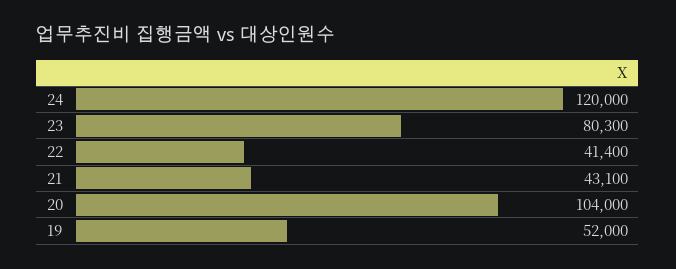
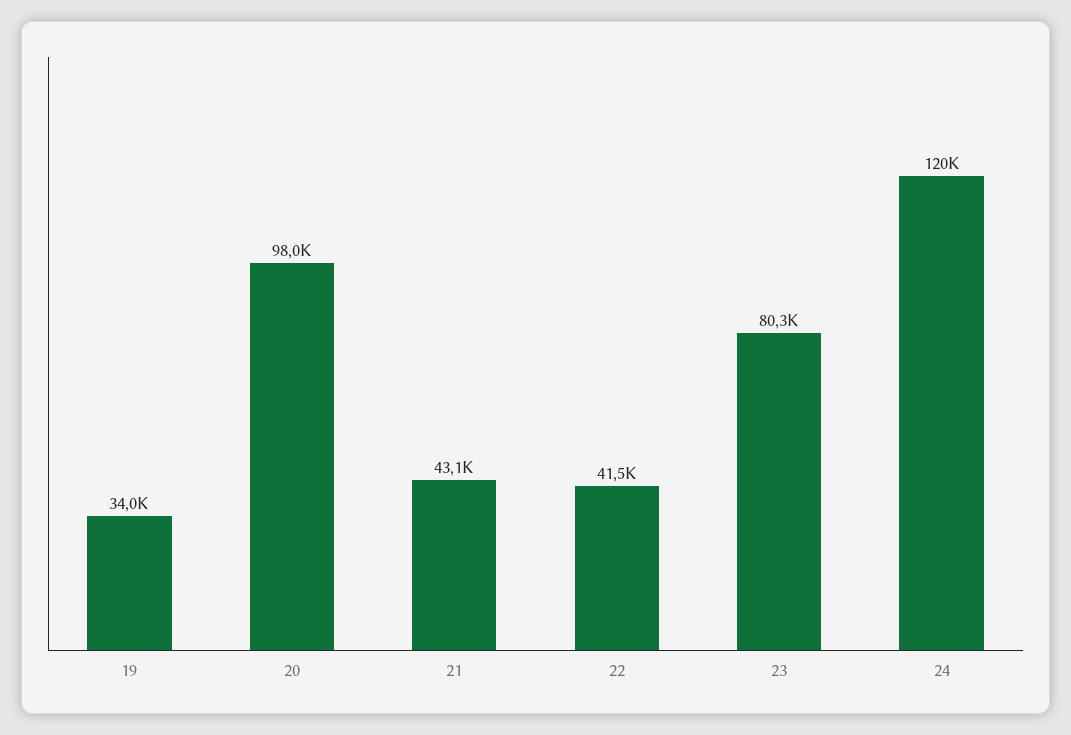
  {
    "24": 120000,
    "23": 80300,
-   "22": 41400,
+   "22": 41500,
    "21": 43100,
-   "20": 104000,
+   "20": 98000,
-   "19": 52000
+   "19": 34000
  }

